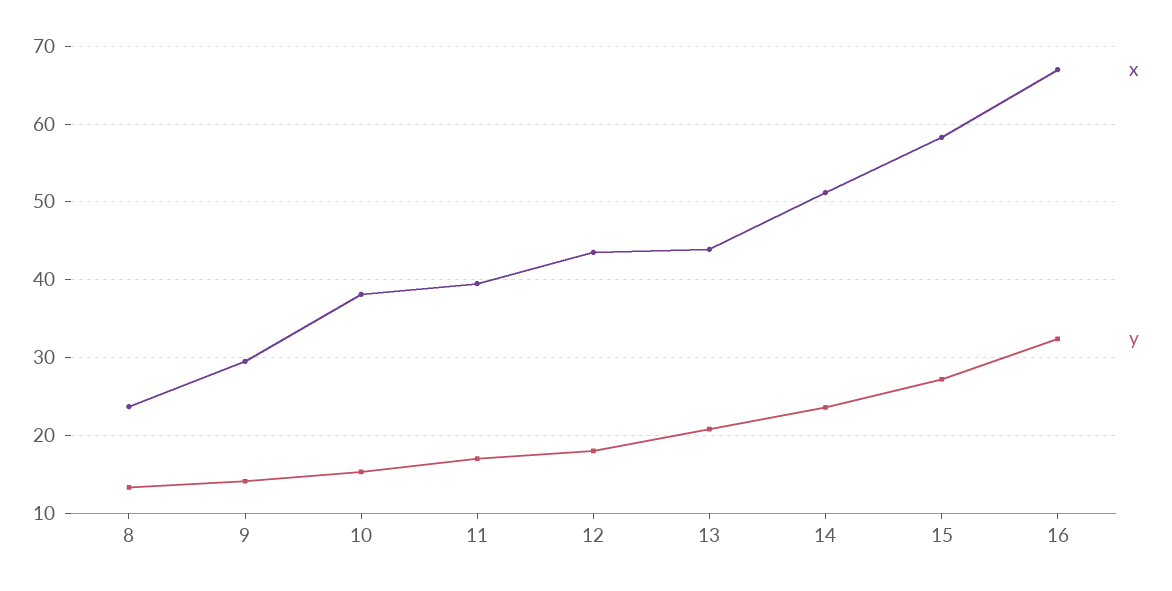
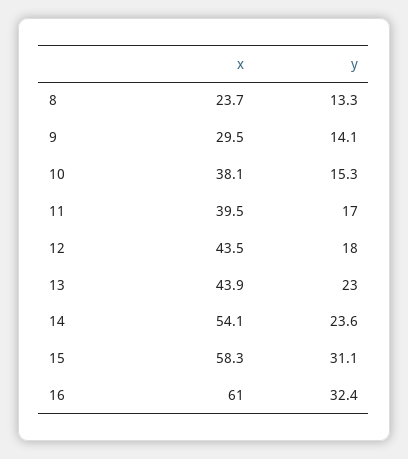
  {
    "x": {
      "8": 23.7,
      "9": 29.5,
      "10": 38.1,
      "11": 39.5,
      "12": 43.5,
      "13": 43.9,
-     "14": 51,
+     "14": 54.1,
      "15": 58.3,
-     "16": 67
+     "16": 61
    },
    "y": {
      "8": 13.3,
      "9": 14.1,
      "10": 15.3,
      "11": 17,
      "12": 18,
-     "13": 21,
+     "13": 23,
      "14": 23.6,
-     "15": 27,
+     "15": 31.1,
      "16": 32.4
    }
  }

